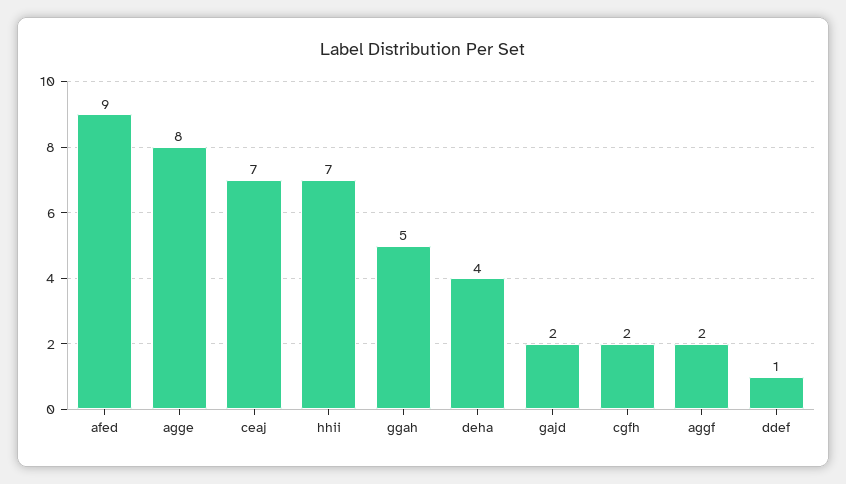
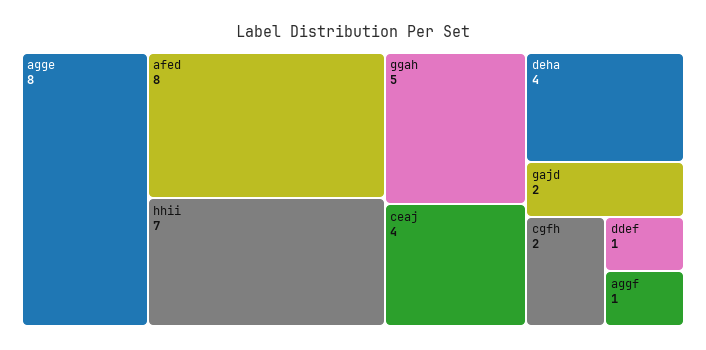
  {
-   "afed": 9,
+   "afed": 8,
    "agge": 8,
-   "ceaj": 7,
+   "ceaj": 4,
    "hhii": 7,
    "ggah": 5,
    "deha": 4,
    "gajd": 2,
    "cgfh": 2,
-   "aggf": 2,
+   "aggf": 1,
    "ddef": 1
  }

